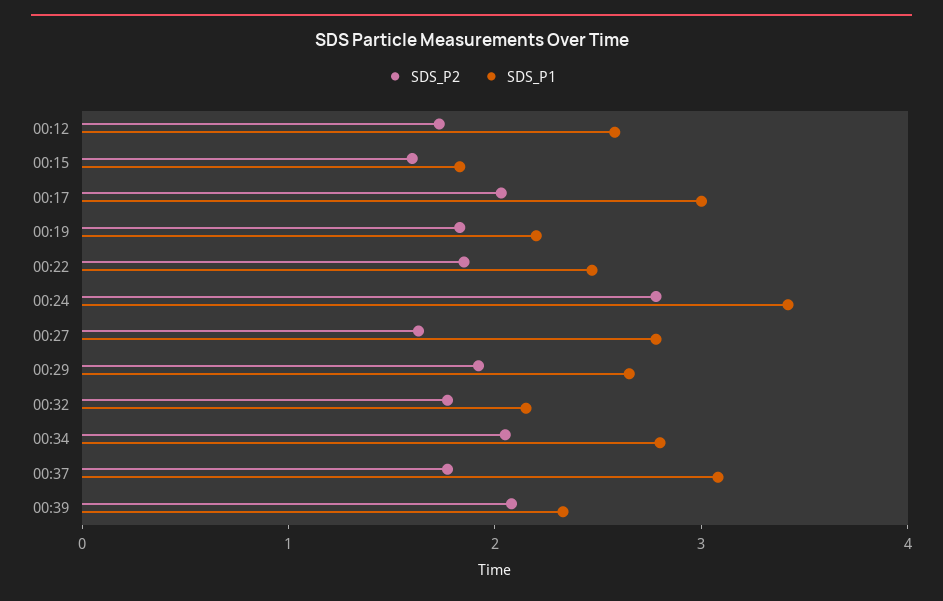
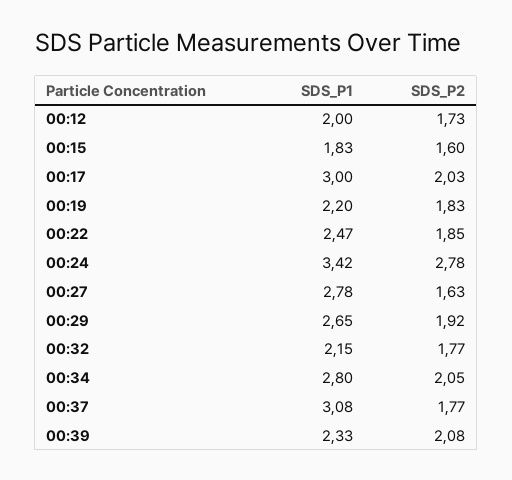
  {
    "SDS_P2": {
      "00:12": 1.73,
      "00:15": 1.6,
      "00:17": 2.03,
      "00:19": 1.83,
      "00:22": 1.85,
      "00:24": 2.78,
      "00:27": 1.63,
      "00:29": 1.92,
      "00:32": 1.77,
      "00:34": 2.05,
      "00:37": 1.77,
      "00:39": 2.08
    },
    "SDS_P1": {
-     "00:12": 2.6,
+     "00:12": 2,
      "00:15": 1.83,
      "00:17": 3,
      "00:19": 2.2,
      "00:22": 2.47,
      "00:24": 3.42,
      "00:27": 2.78,
      "00:29": 2.65,
      "00:32": 2.15,
      "00:34": 2.8,
      "00:37": 3.08,
      "00:39": 2.33
    }
  }

